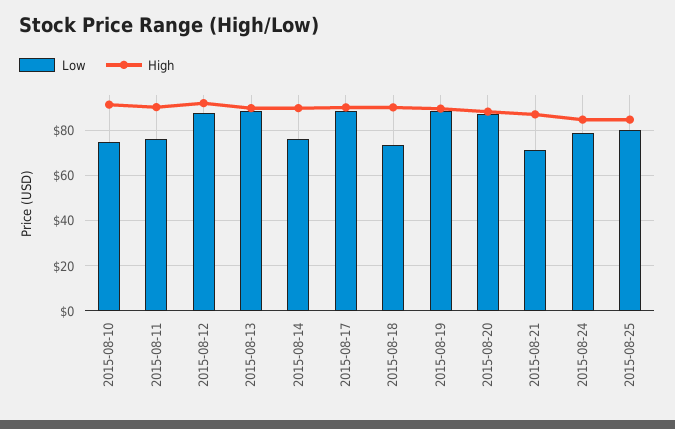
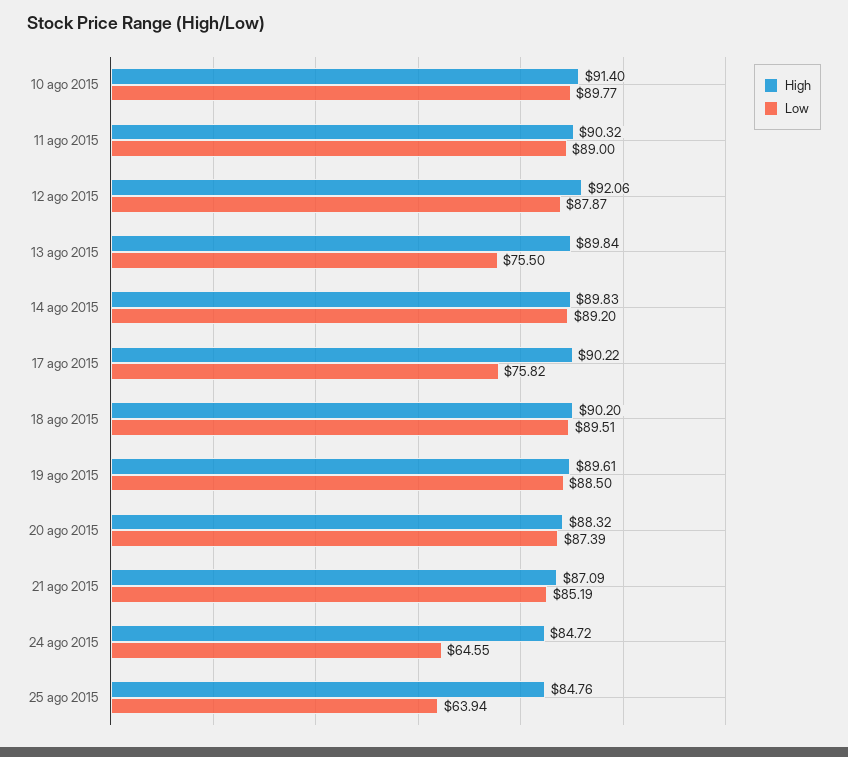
  {
    "Low": {
-     "2015-08-10": 75,
+     "2015-08-10": 89.77,
-     "2015-08-11": 75,
+     "2015-08-11": 89,
      "2015-08-12": 87.87,
-     "2015-08-13": 90,
+     "2015-08-13": 75.5,
-     "2015-08-14": 75,
+     "2015-08-14": 89.2,
-     "2015-08-17": 90,
+     "2015-08-17": 75.82,
-     "2015-08-18": 75,
+     "2015-08-18": 89.51,
      "2015-08-19": 88.5,
      "2015-08-20": 87.39,
-     "2015-08-21": 70,
+     "2015-08-21": 85.19,
-     "2015-08-24": 80,
+     "2015-08-24": 64.55,
-     "2015-08-25": 80
+     "2015-08-25": 63.94
    },
    "High": {
      "2015-08-10": 91.4,
      "2015-08-11": 90.32,
      "2015-08-12": 92.06,
      "2015-08-13": 89.84,
      "2015-08-14": 89.83,
      "2015-08-17": 90.22,
      "2015-08-18": 90.2,
      "2015-08-19": 89.61,
      "2015-08-20": 88.32,
      "2015-08-21": 87.09,
      "2015-08-24": 84.72,
      "2015-08-25": 84.76
    }
  }

